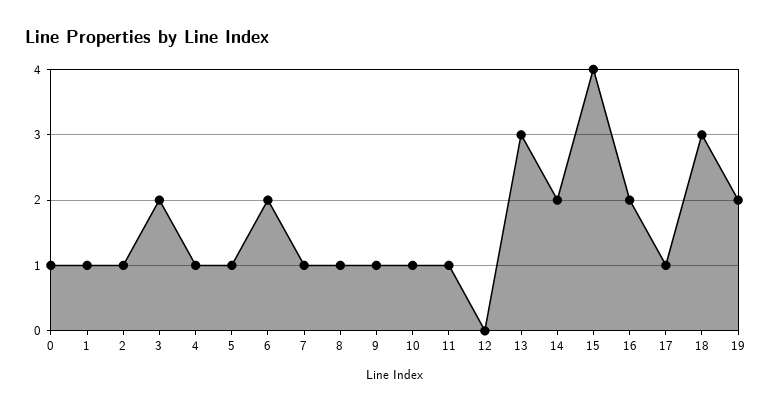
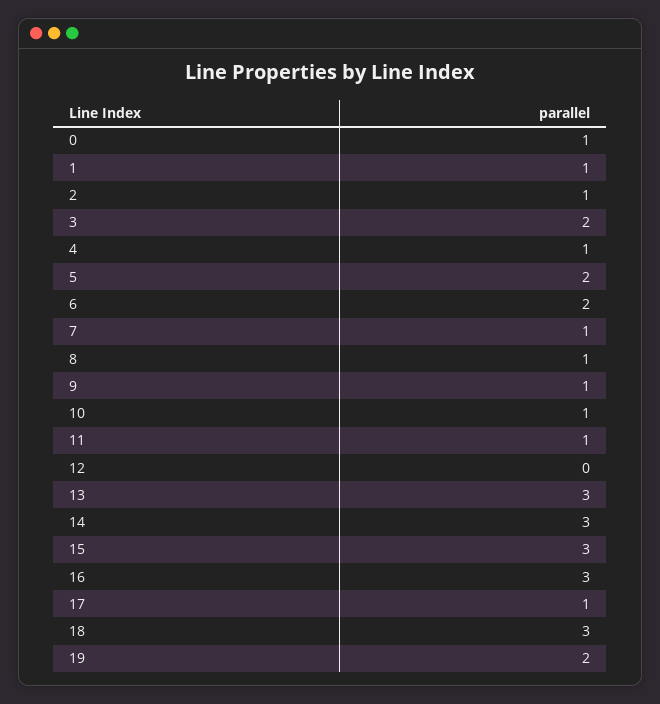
  {
    "0": 1,
    "1": 1,
    "2": 1,
    "3": 2,
    "4": 1,
-   "5": 1,
+   "5": 2,
    "6": 2,
    "7": 1,
    "8": 1,
    "9": 1,
    "10": 1,
    "11": 1,
    "12": 0,
    "13": 3,
-   "14": 2,
+   "14": 3,
-   "15": 4,
+   "15": 3,
-   "16": 2,
+   "16": 3,
    "17": 1,
    "18": 3,
    "19": 2
  }

